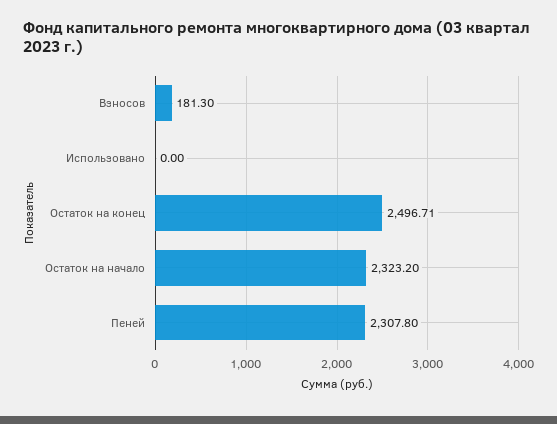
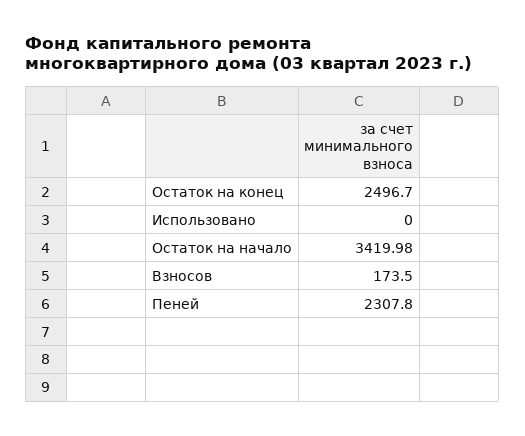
  {
-   "Взносов": 181.3,
+   "Взносов": 173.5,
    "Использовано": 0,
-   "Остаток на конец": 2496.71,
+   "Остаток на конец": 2496.7,
-   "Остаток на начало": 2323.2,
+   "Остаток на начало": 3419.98,
    "Пеней": 2307.8
  }

